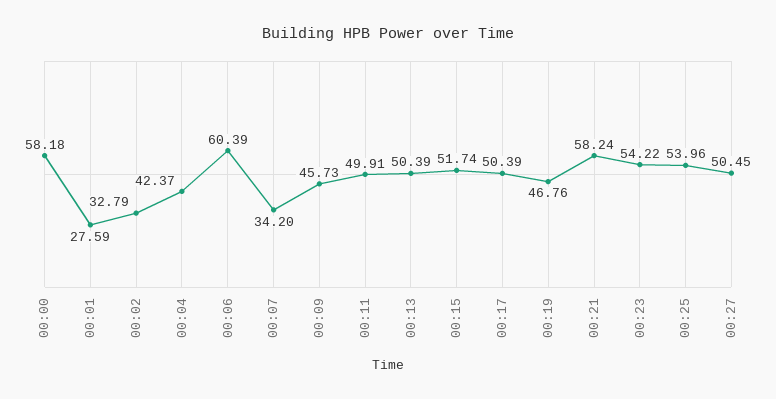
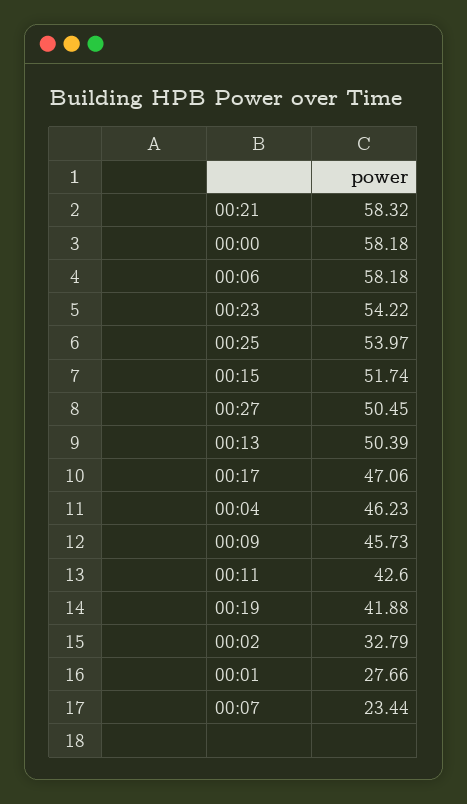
  {
    "00:00": 58.18,
-   "00:01": 27.59,
+   "00:01": 27.66,
    "00:02": 32.79,
-   "00:04": 42.37,
+   "00:04": 46.23,
-   "00:06": 60.39,
+   "00:06": 58.18,
-   "00:07": 34.2,
+   "00:07": 23.44,
    "00:09": 45.73,
-   "00:11": 49.91,
+   "00:11": 42.6,
    "00:13": 50.39,
    "00:15": 51.74,
-   "00:17": 50.39,
+   "00:17": 47.06,
-   "00:19": 46.76,
+   "00:19": 41.88,
-   "00:21": 58.24,
+   "00:21": 58.32,
    "00:23": 54.22,
-   "00:25": 53.96,
+   "00:25": 53.97,
    "00:27": 50.45
  }

